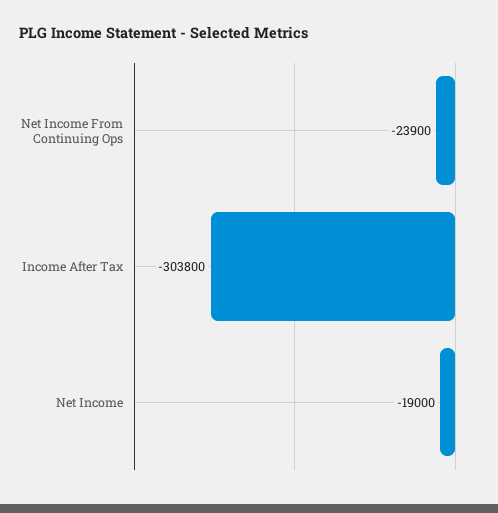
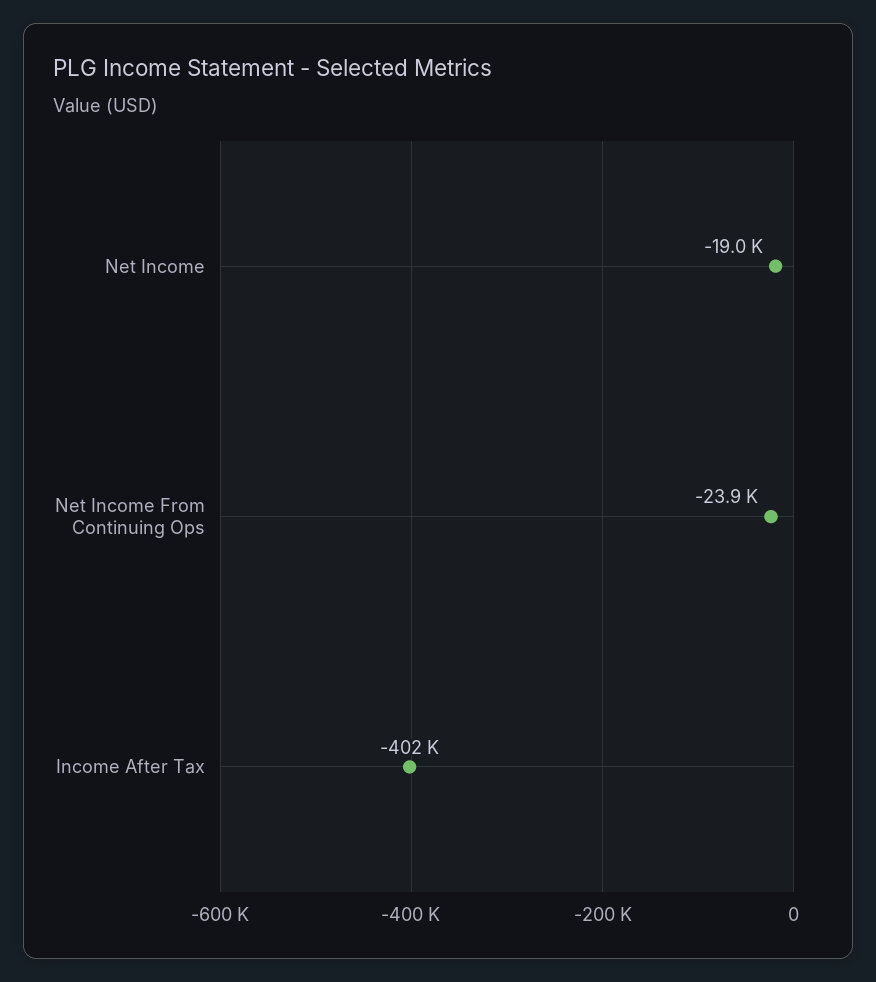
  {
    "Net Income From Continuing Ops": -23900,
-   "Income After Tax": -303800,
+   "Income After Tax": -402000,
    "Net Income": -19000
  }

